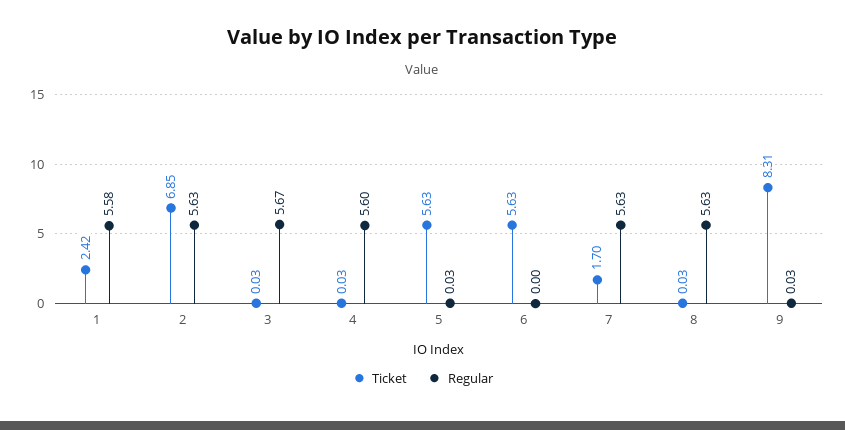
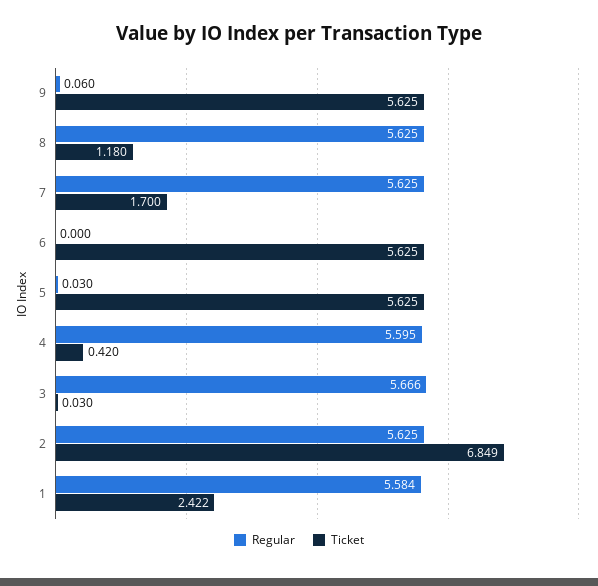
  {
    "Ticket": {
      "1": 2.422,
      "2": 6.849,
      "3": 0.03,
-     "4": 0.03,
+     "4": 0.42,
      "5": 5.625,
      "6": 5.625,
      "7": 1.7,
-     "8": 0.03,
+     "8": 1.18,
-     "9": 8.31
+     "9": 5.625
    },
    "Regular": {
      "1": 5.584,
      "2": 5.625,
      "3": 5.666,
      "4": 5.595,
      "5": 0.03,
      "6": 0,
      "7": 5.625,
      "8": 5.625,
-     "9": 0.03
+     "9": 0.06
    }
  }

